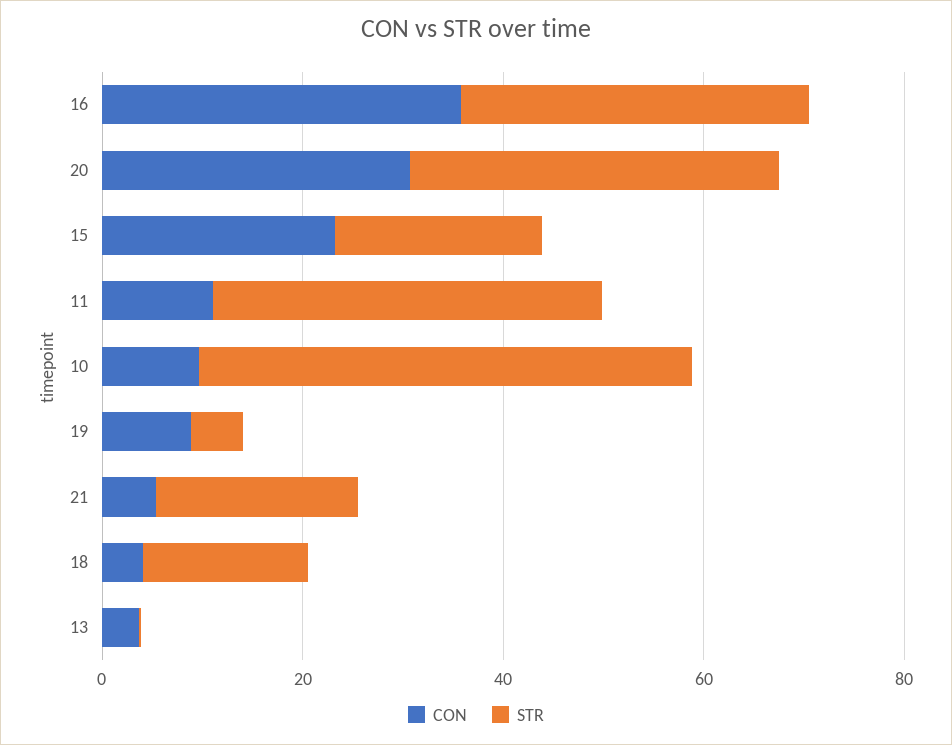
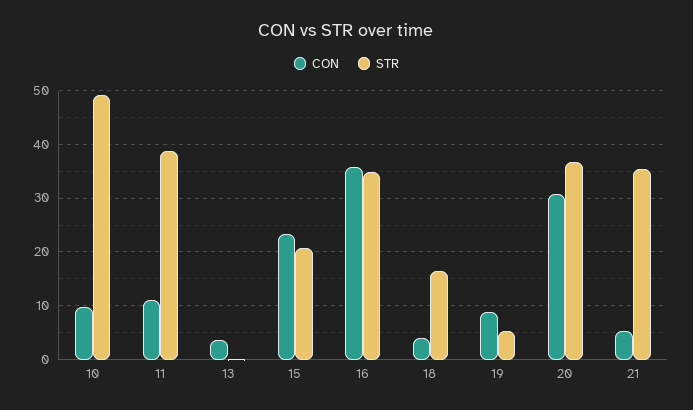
  {
    "CON": {
      "16": 36,
      "20": 30,
      "15": 24,
      "11": 12,
      "10": 10,
      "19": 8,
      "21": 6,
      "18": 4,
      "13": 4
    },
    "STR": {
      "16": 34,
      "20": 36,
      "15": 20,
      "11": 38,
      "10": 50,
      "19": 6,
-     "21": 20,
+     "21": 36,
      "18": 16,
      "13": 0
    }
  }

